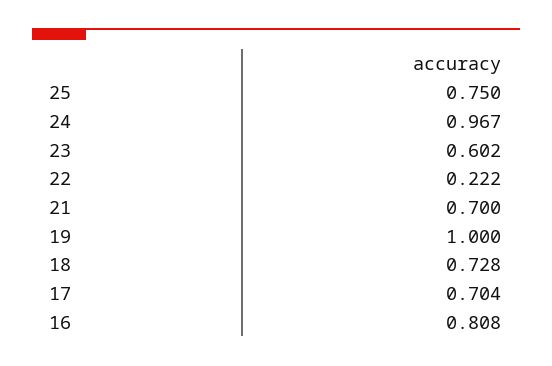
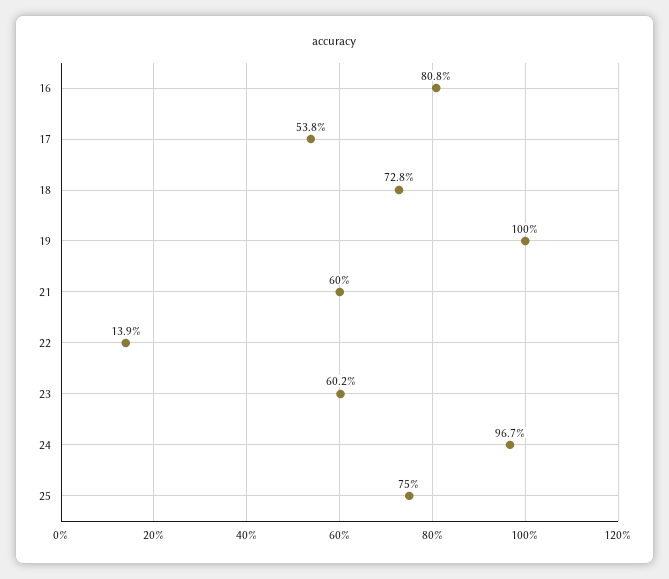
  {
    "25": 0.75,
    "24": 0.967,
    "23": 0.602,
-   "22": 0.222,
+   "22": 0.139,
-   "21": 0.7,
+   "21": 0.6,
    "19": 1,
    "18": 0.728,
-   "17": 0.704,
+   "17": 0.538,
    "16": 0.808
  }

